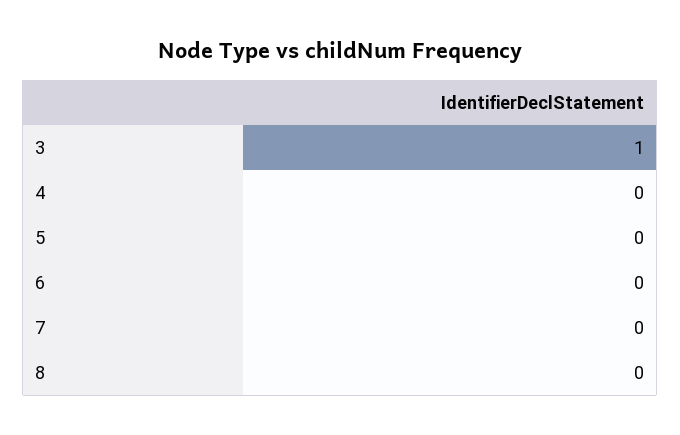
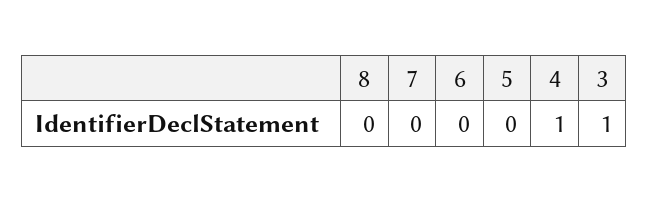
  {
    "3": 1,
-   "4": 0,
+   "4": 1,
    "5": 0,
    "6": 0,
    "7": 0,
    "8": 0
  }

